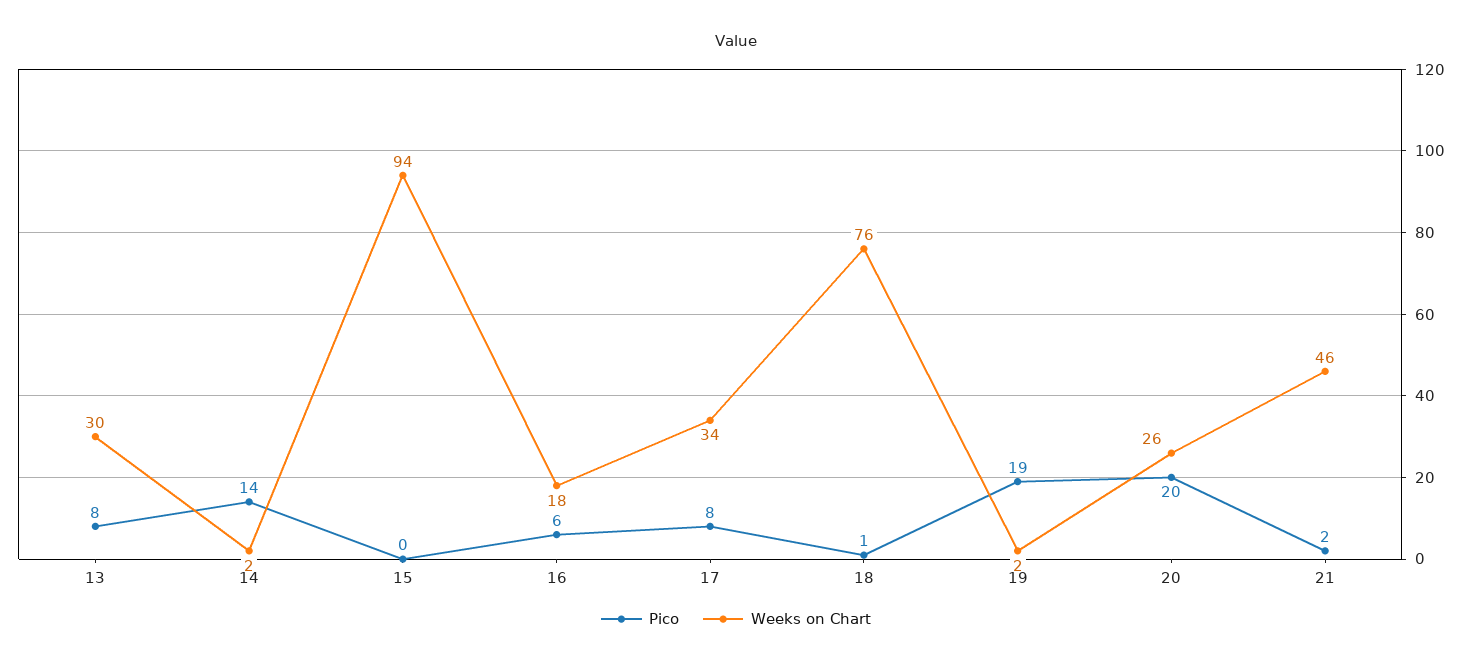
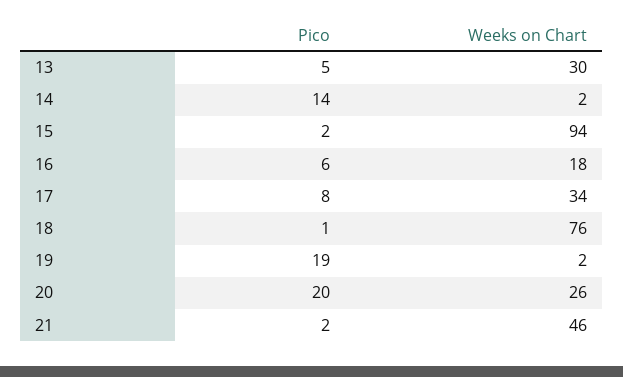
  {
    "Pico": {
-     "13": 8,
+     "13": 5,
      "14": 14,
-     "15": 0,
+     "15": 2,
      "16": 6,
      "17": 8,
      "18": 1,
      "19": 19,
      "20": 20,
      "21": 2
    },
    "Weeks on Chart": {
      "13": 30,
      "14": 2,
      "15": 94,
      "16": 18,
      "17": 34,
      "18": 76,
      "19": 2,
      "20": 26,
      "21": 46
    }
  }

